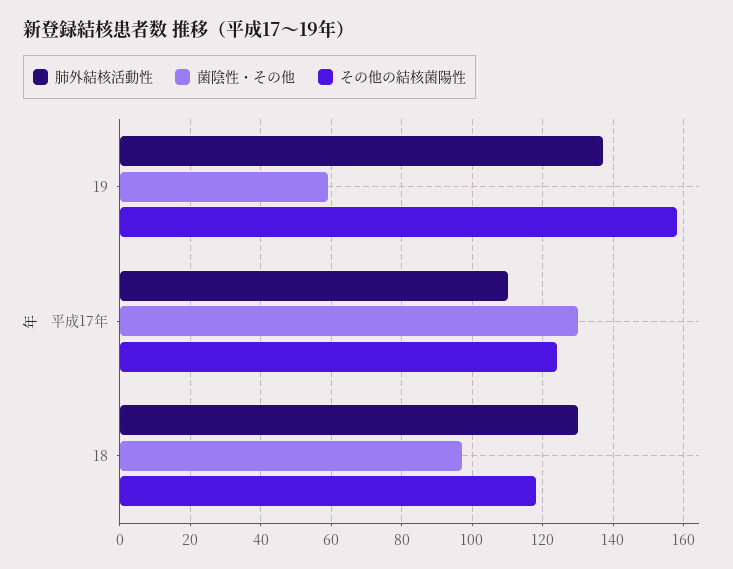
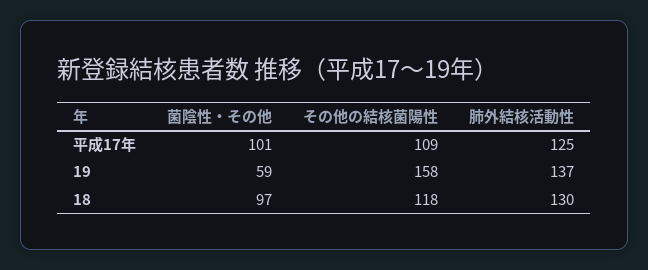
  {
    "肺外結核活動性": {
      "19": 137,
-     "平成17年": 110,
+     "平成17年": 125,
      "18": 130
    },
    "菌陰性・その他": {
      "19": 59,
-     "平成17年": 130,
+     "平成17年": 101,
      "18": 97
    },
    "その他の結核菌陽性": {
      "19": 158,
-     "平成17年": 125,
+     "平成17年": 109,
      "18": 118
    }
  }

